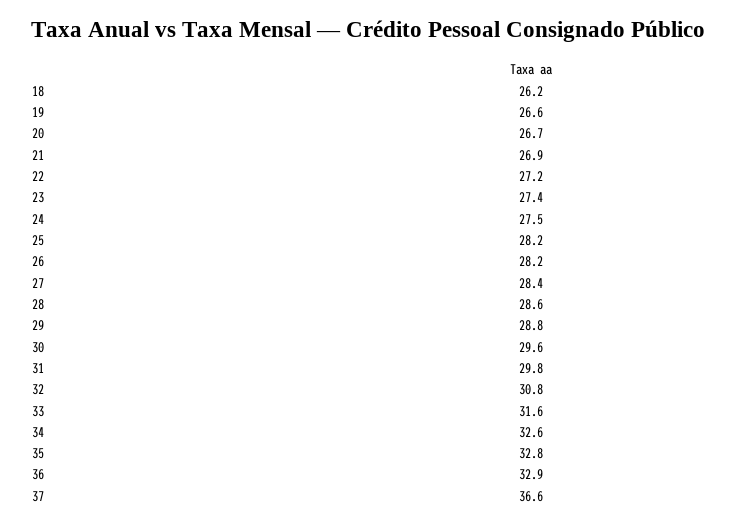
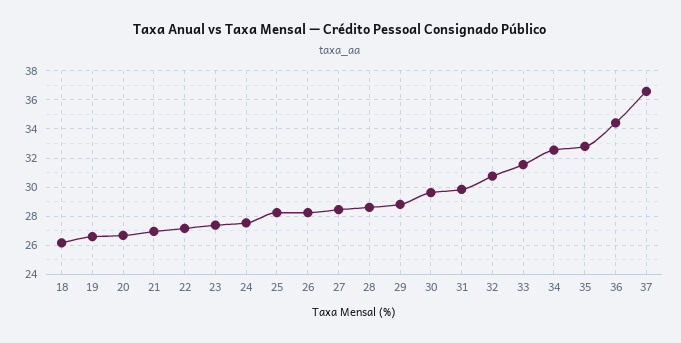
  {
    "18": 26.2,
    "19": 26.6,
    "20": 26.7,
    "21": 26.9,
    "22": 27.2,
    "23": 27.4,
    "24": 27.5,
    "25": 28.2,
    "26": 28.2,
    "27": 28.4,
    "28": 28.6,
    "29": 28.8,
    "30": 29.6,
    "31": 29.8,
    "32": 30.8,
    "33": 31.6,
    "34": 32.6,
    "35": 32.8,
-   "36": 32.9,
+   "36": 34.5,
    "37": 36.6
  }

